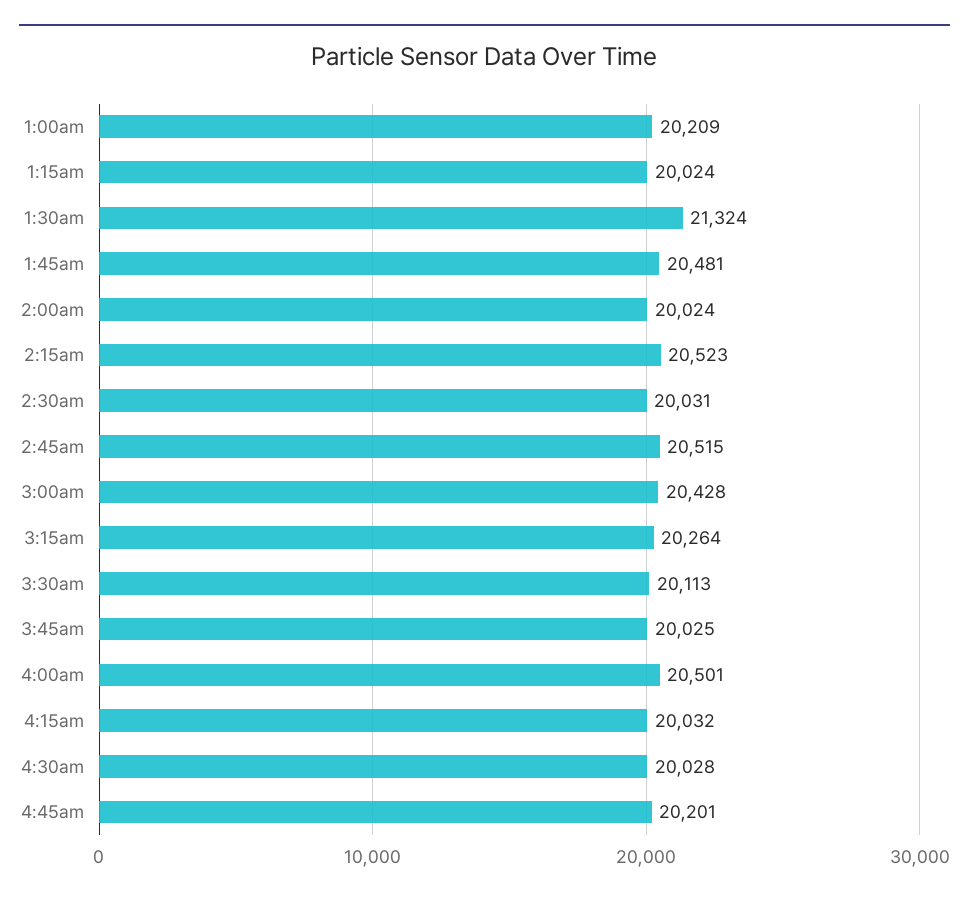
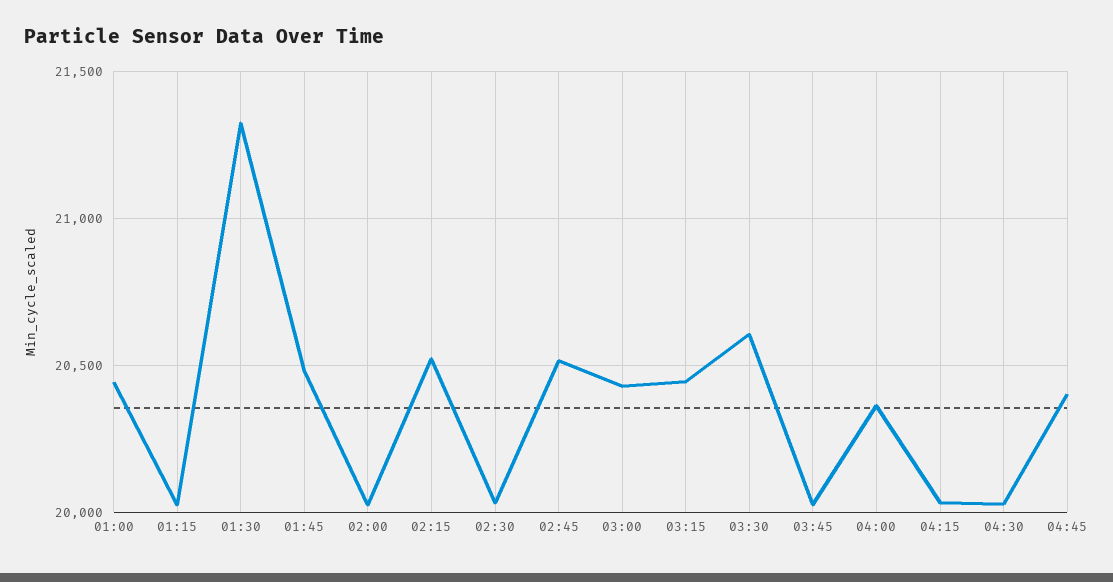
  {
-   "1:00am": 20209,
+   "1:00am": 20450,
    "1:15am": 20024,
    "1:30am": 21324,
    "1:45am": 20481,
    "2:00am": 20024,
    "2:15am": 20523,
    "2:30am": 20031,
    "2:45am": 20515,
    "3:00am": 20428,
-   "3:15am": 20264,
+   "3:15am": 20450,
-   "3:30am": 20113,
+   "3:30am": 20600,
    "3:45am": 20025,
-   "4:00am": 20501,
+   "4:00am": 20350,
    "4:15am": 20032,
    "4:30am": 20028,
-   "4:45am": 20201
+   "4:45am": 20400
  }

